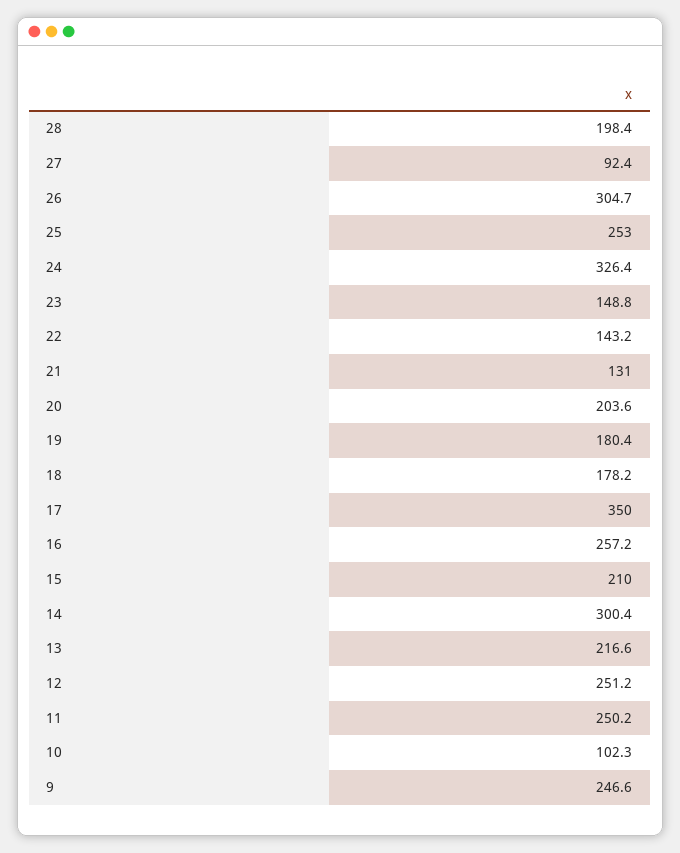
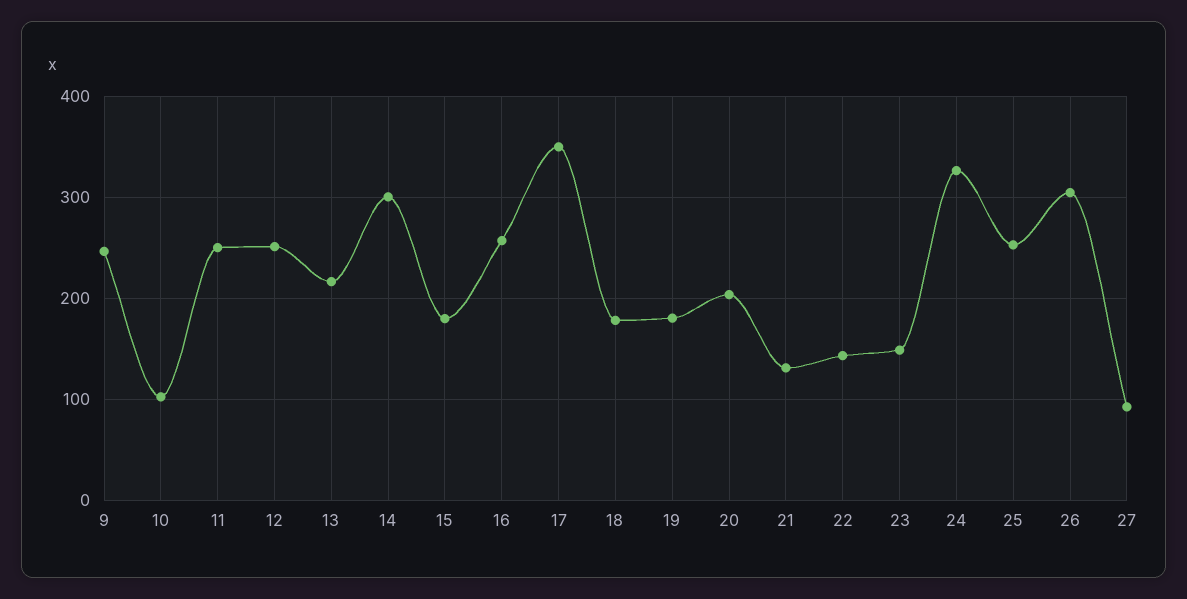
  {
-   "28": 198.4,
    "27": 92.4,
    "26": 304.7,
    "25": 253,
    "24": 326.4,
    "23": 148.8,
    "22": 143.2,
    "21": 131,
    "20": 203.6,
    "19": 180.4,
    "18": 178.2,
    "17": 350,
    "16": 257.2,
-   "15": 210,
+   "15": 180,
    "14": 300.4,
    "13": 216.6,
    "12": 251.2,
    "11": 250.2,
    "10": 102.3,
    "9": 246.6
  }

